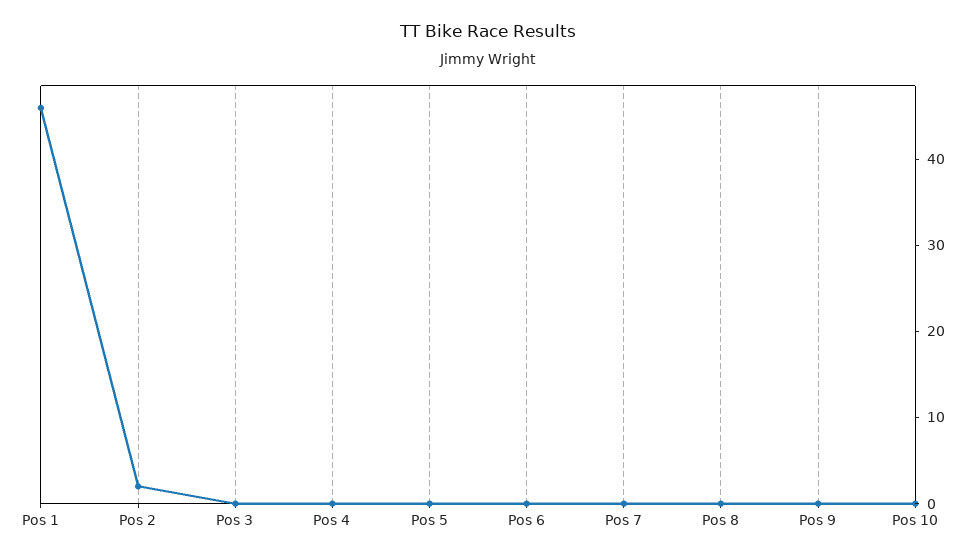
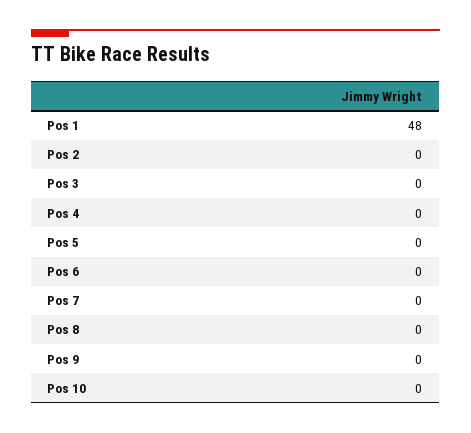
  {
-   "Pos 1": 46,
+   "Pos 1": 48,
-   "Pos 2": 2,
+   "Pos 2": 0,
    "Pos 3": 0,
    "Pos 4": 0,
    "Pos 5": 0,
    "Pos 6": 0,
    "Pos 7": 0,
    "Pos 8": 0,
    "Pos 9": 0,
    "Pos 10": 0
  }

